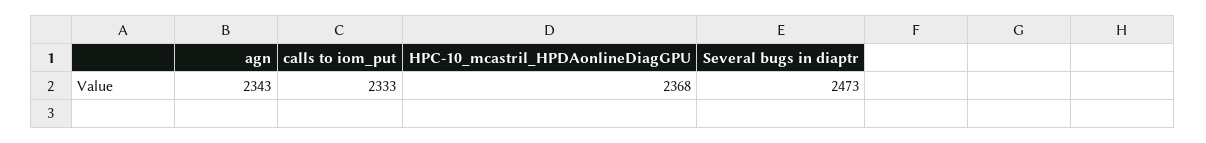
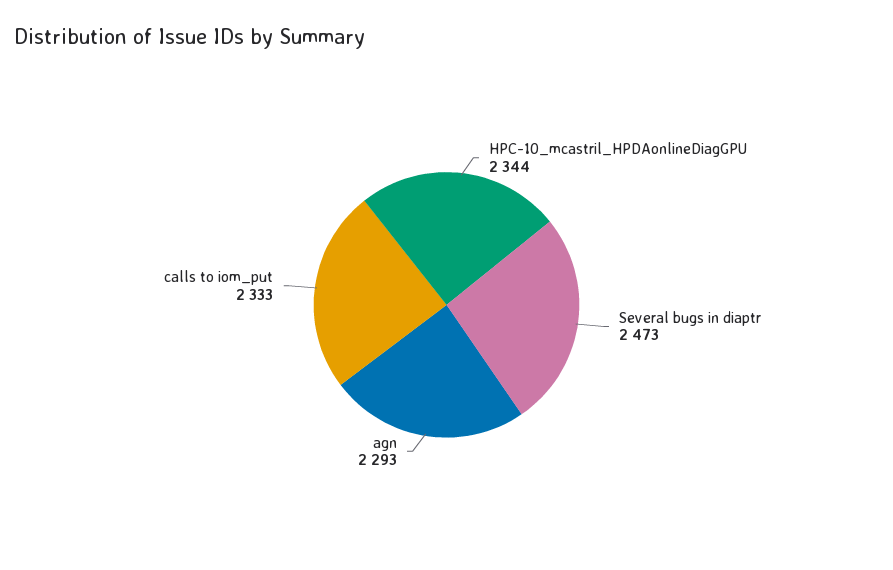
  {
-   "agn": 2343,
+   "agn": 2293,
    "calls to iom_put": 2333,
-   "HPC-10_mcastril_HPDAonlineDiagGPU": 2368,
+   "HPC-10_mcastril_HPDAonlineDiagGPU": 2344,
    "Several bugs in diaptr": 2473
  }

